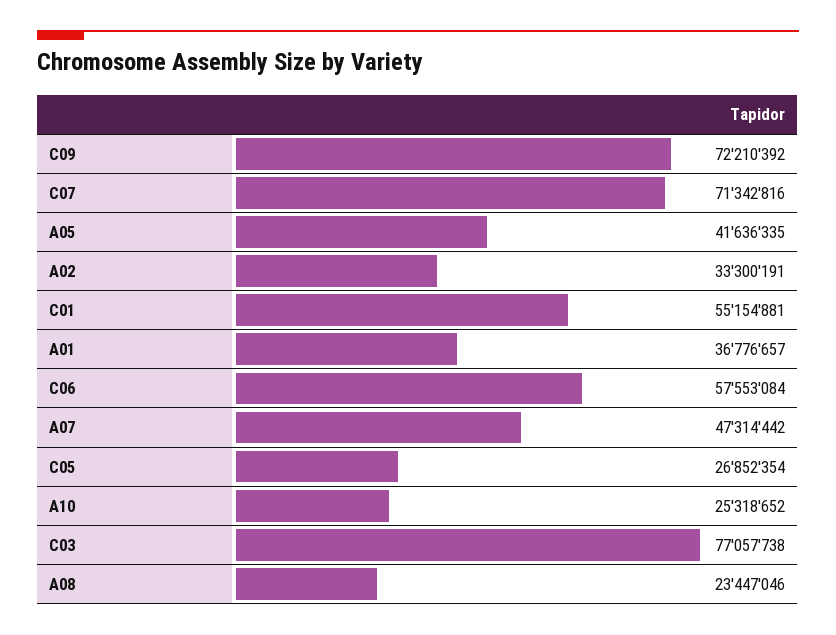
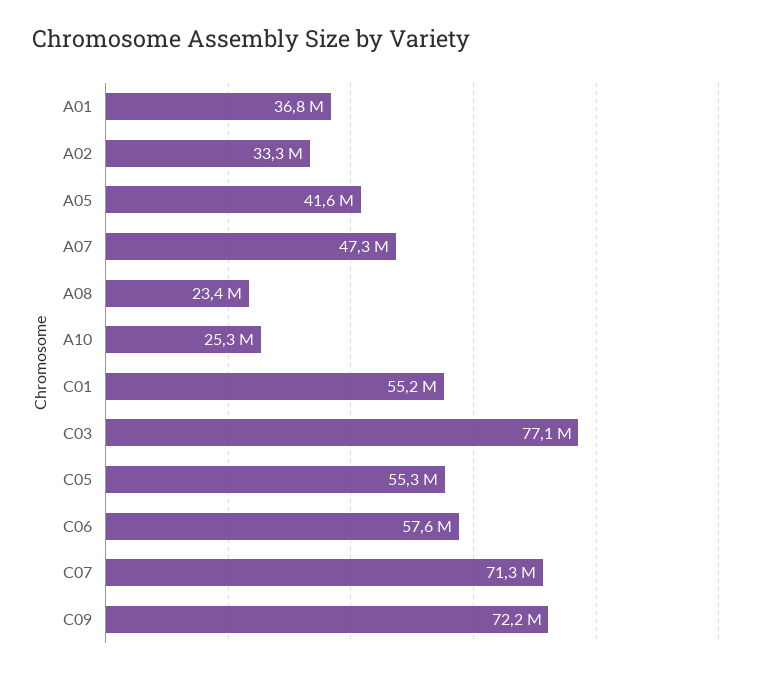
  {
    "C09": 72210392,
    "C07": 71342816,
    "A05": 41636335,
    "A02": 33300191,
    "C01": 55154881,
    "A01": 36776657,
    "C06": 57553084,
    "A07": 47314442,
-   "C05": 26852354,
+   "C05": 55300000,
    "A10": 25318652,
    "C03": 77057738,
    "A08": 23447046
  }

